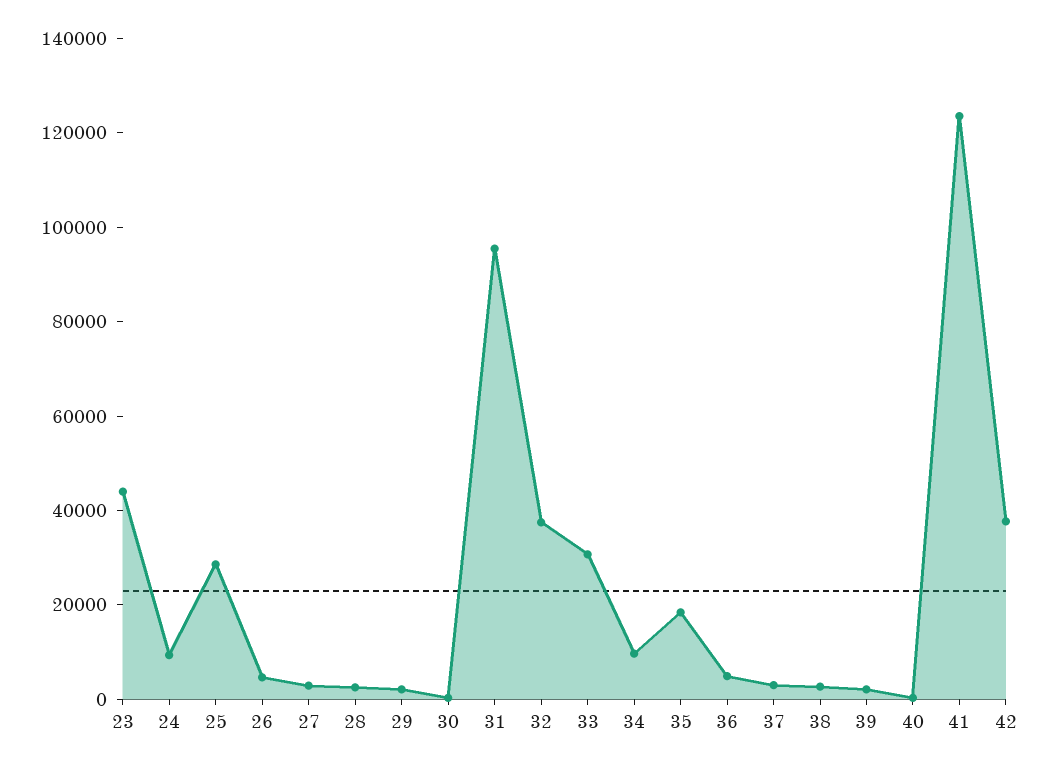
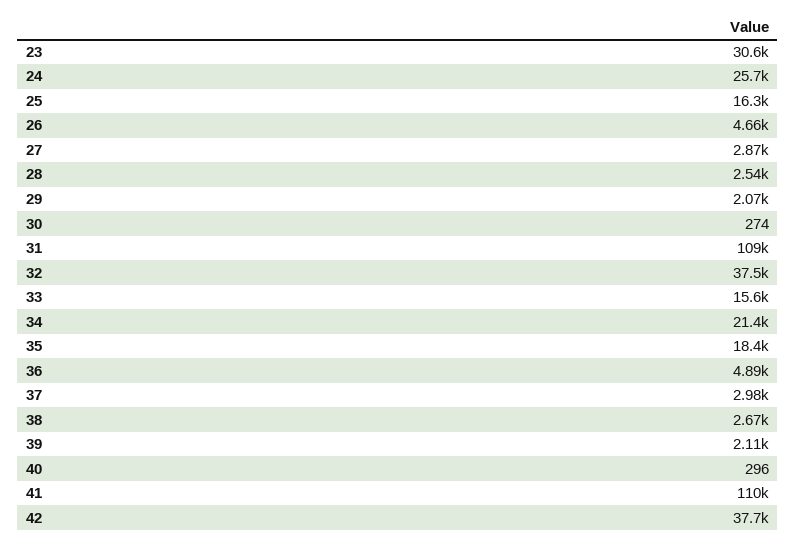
  {
-   "23": 45000,
+   "23": 30600,
-   "24": 10000,
+   "24": 25700,
-   "25": 30000,
+   "25": 16300,
    "26": 4660,
    "27": 2870,
    "28": 2540,
    "29": 2070,
    "30": 274,
-   "31": 95000,
+   "31": 109000,
    "32": 37500,
-   "33": 30000,
+   "33": 15600,
-   "34": 10000,
+   "34": 21400,
    "35": 18400,
    "36": 4890,
    "37": 2980,
    "38": 2670,
    "39": 2110,
    "40": 296,
-   "41": 125000,
+   "41": 110000,
    "42": 37700
  }

